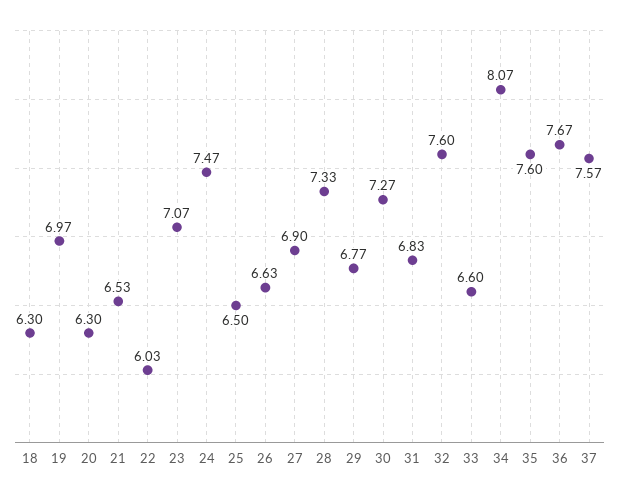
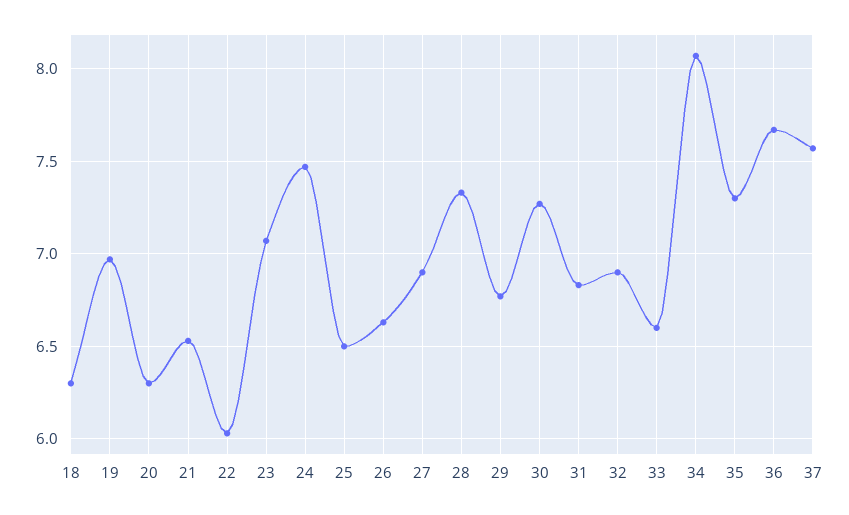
  {
    "18": 6.3,
    "19": 6.97,
    "20": 6.3,
    "21": 6.53,
    "22": 6.03,
    "23": 7.07,
    "24": 7.47,
    "25": 6.5,
    "26": 6.63,
    "27": 6.9,
    "28": 7.33,
    "29": 6.77,
    "30": 7.27,
    "31": 6.83,
-   "32": 7.6,
+   "32": 6.9,
    "33": 6.6,
    "34": 8.07,
-   "35": 7.6,
+   "35": 7.3,
    "36": 7.67,
    "37": 7.57
  }

